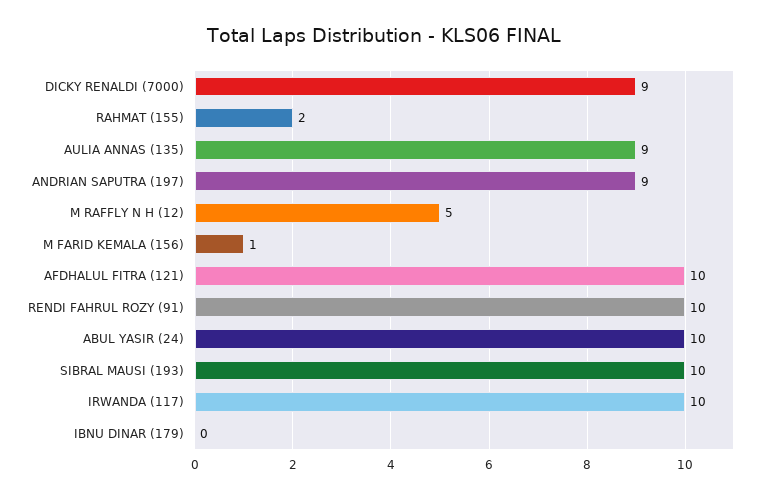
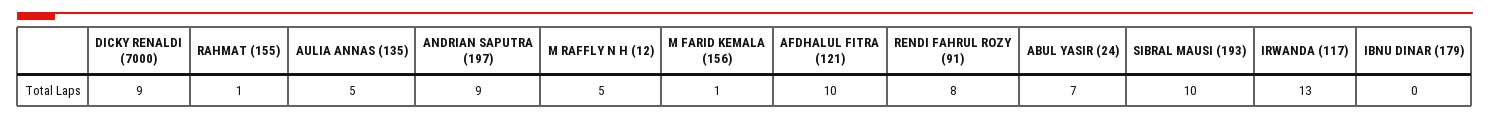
  {
    "DICKY RENALDI (7000)": 9,
-   "RAHMAT (155)": 2,
+   "RAHMAT (155)": 1,
-   "AULIA ANNAS (135)": 9,
+   "AULIA ANNAS (135)": 5,
    "ANDRIAN SAPUTRA (197)": 9,
    "M RAFFLY N H (12)": 5,
    "M FARID KEMALA (156)": 1,
    "AFDHALUL FITRA (121)": 10,
-   "RENDI FAHRUL ROZY (91)": 10,
+   "RENDI FAHRUL ROZY (91)": 8,
-   "ABUL YASIR (24)": 10,
+   "ABUL YASIR (24)": 7,
    "SIBRAL MAUSI (193)": 10,
-   "IRWANDA (117)": 10,
+   "IRWANDA (117)": 13,
    "IBNU DINAR (179)": 0
  }

